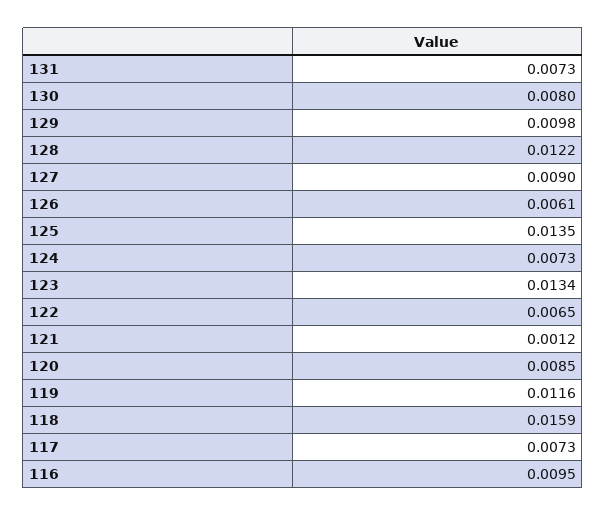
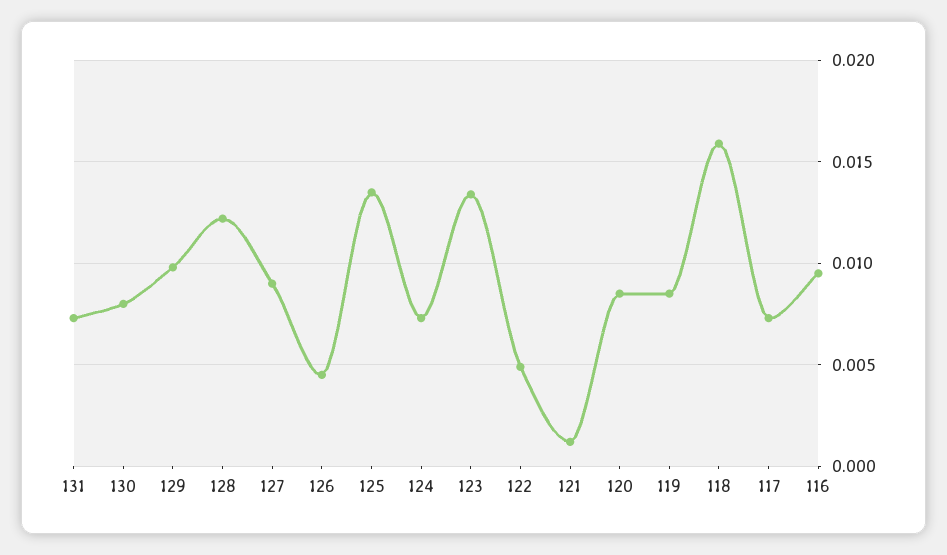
  {
    "131": 0.0073,
    "130": 0.008,
    "129": 0.0098,
    "128": 0.0122,
    "127": 0.009,
-   "126": 0.0061,
+   "126": 0.0045,
    "125": 0.0135,
    "124": 0.0073,
    "123": 0.0134,
-   "122": 0.0065,
+   "122": 0.005,
    "121": 0.0012,
    "120": 0.0085,
-   "119": 0.0116,
+   "119": 0.0085,
    "118": 0.0159,
    "117": 0.0073,
    "116": 0.0095
  }

